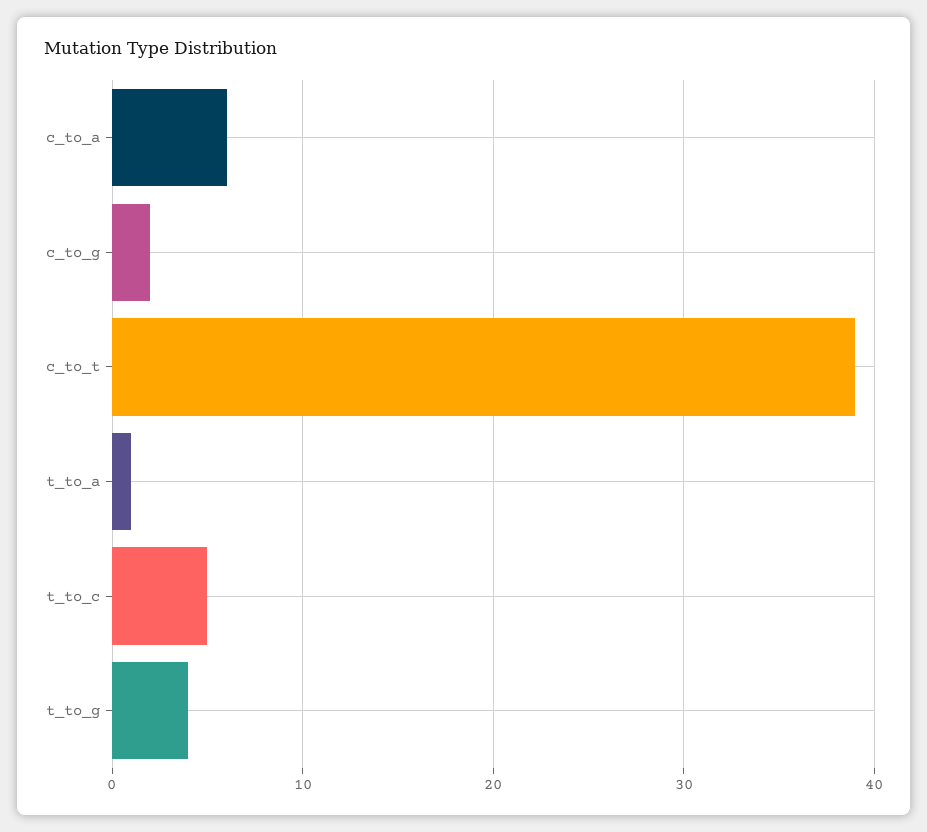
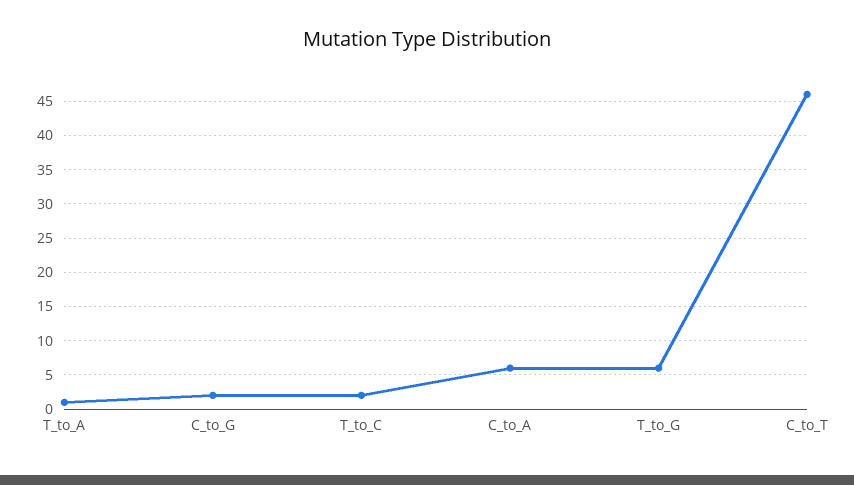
  {
    "c_to_a": 6,
    "c_to_g": 2,
-   "c_to_t": 39,
+   "c_to_t": 46,
    "t_to_a": 1,
-   "t_to_c": 5,
+   "t_to_c": 2,
-   "t_to_g": 4
+   "t_to_g": 6
  }

